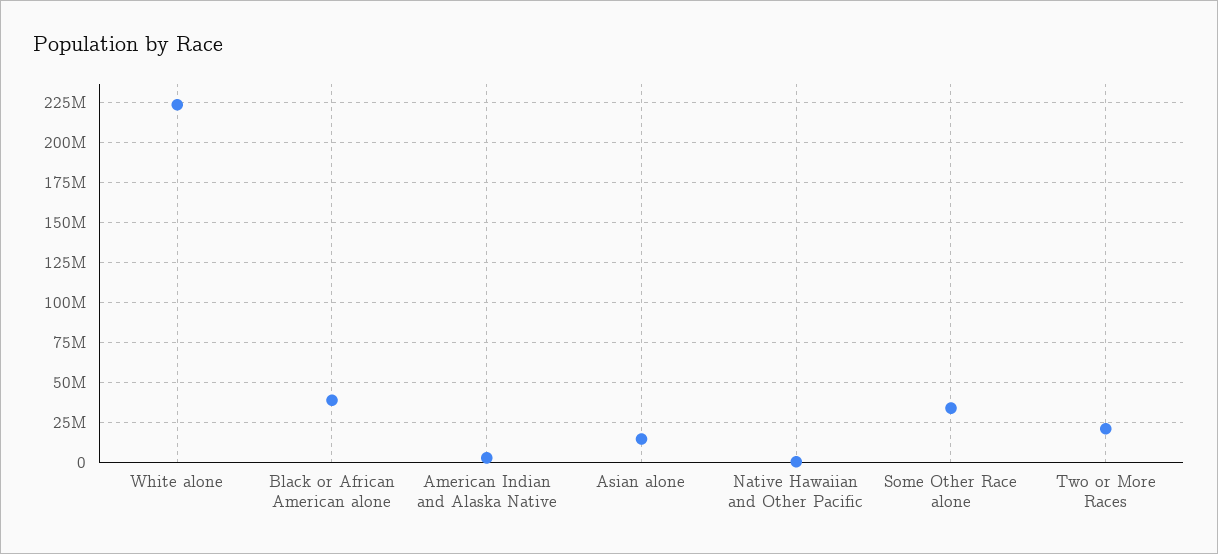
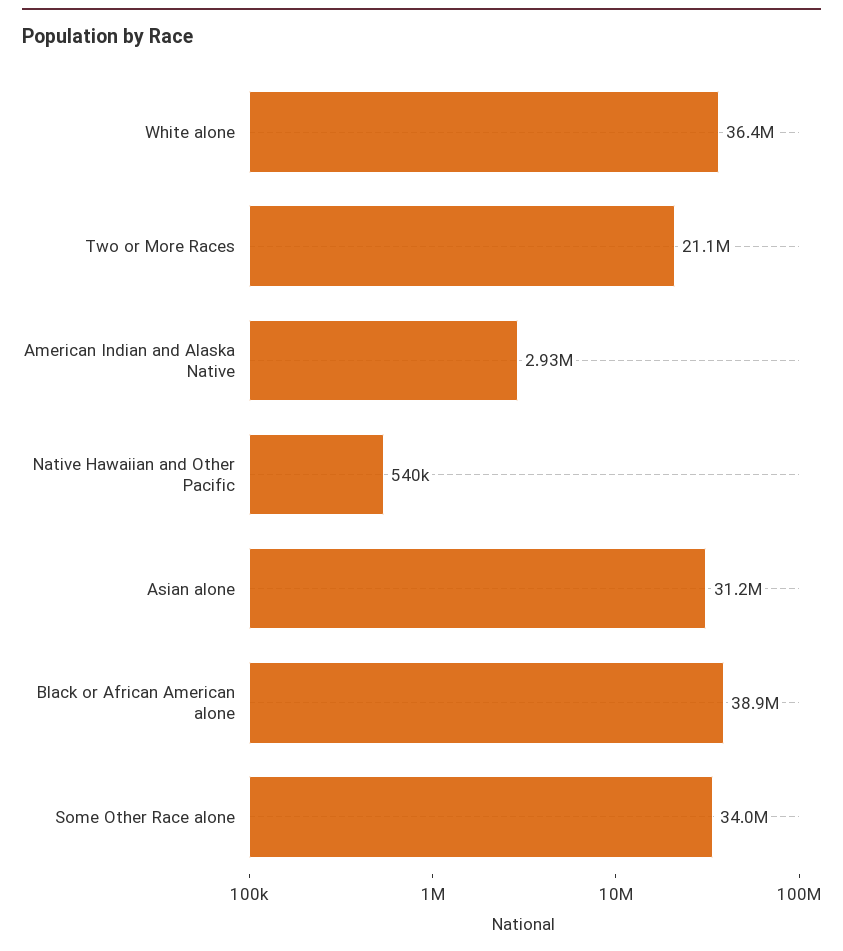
  {
-   "White alone": 225000000,
+   "White alone": 36400000,
    "Black or African American alone": 38900000,
    "American Indian and Alaska Native": 2930000,
-   "Asian alone": 15000000,
+   "Asian alone": 31200000,
    "Native Hawaiian and Other Pacific": 540000,
    "Some Other Race alone": 34000000,
    "Two or More Races": 21100000
  }

